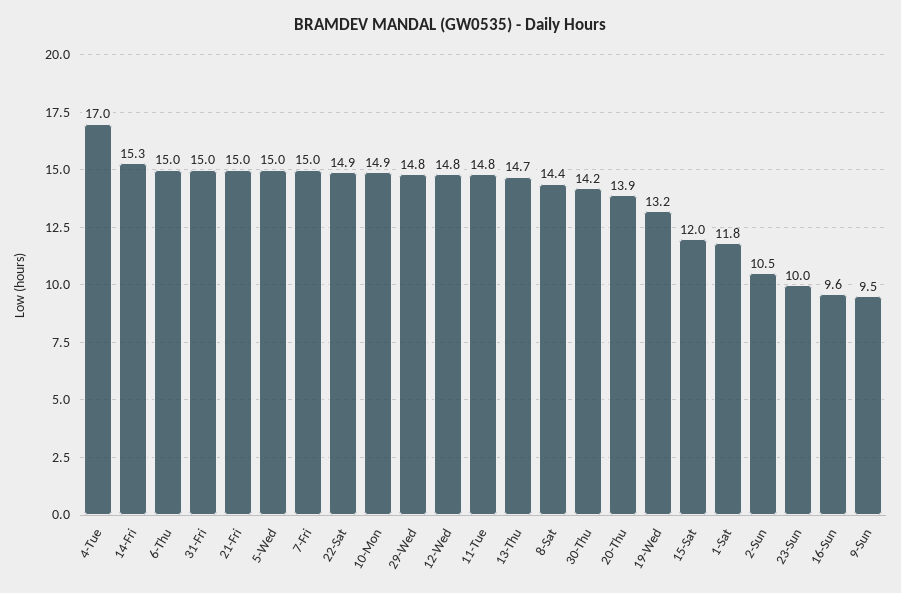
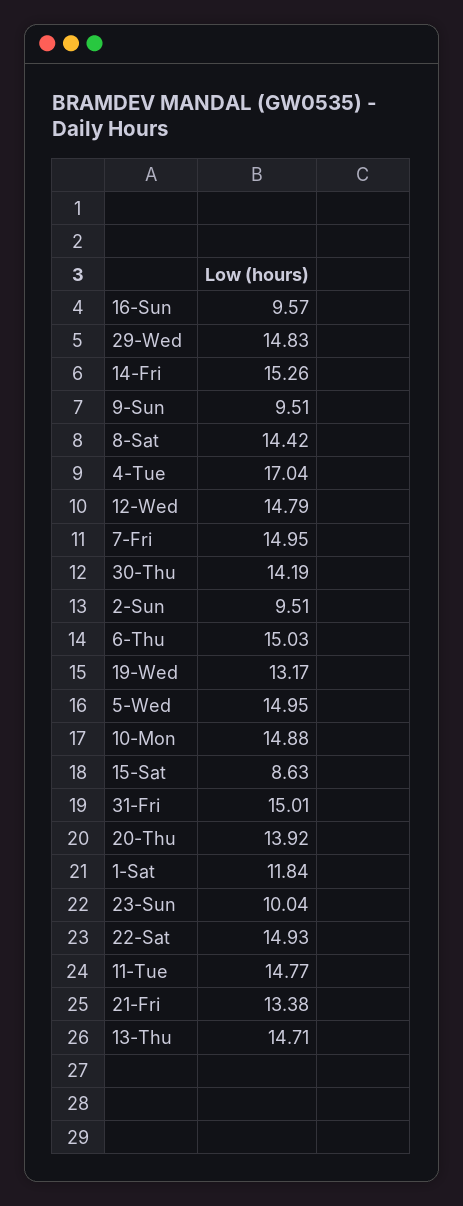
  {
    "4-Tue": 17.04,
    "14-Fri": 15.26,
    "6-Thu": 15.03,
    "31-Fri": 15.01,
-   "21-Fri": 15,
+   "21-Fri": 13.38,
    "5-Wed": 14.95,
    "7-Fri": 14.95,
    "22-Sat": 14.93,
    "10-Mon": 14.88,
    "29-Wed": 14.83,
    "12-Wed": 14.79,
    "11-Tue": 14.77,
    "13-Thu": 14.71,
    "8-Sat": 14.42,
    "30-Thu": 14.19,
    "20-Thu": 13.92,
    "19-Wed": 13.17,
-   "15-Sat": 12,
+   "15-Sat": 8.63,
    "1-Sat": 11.84,
-   "2-Sun": 10.5,
+   "2-Sun": 9.51,
    "23-Sun": 10.04,
    "16-Sun": 9.57,
    "9-Sun": 9.51
  }

